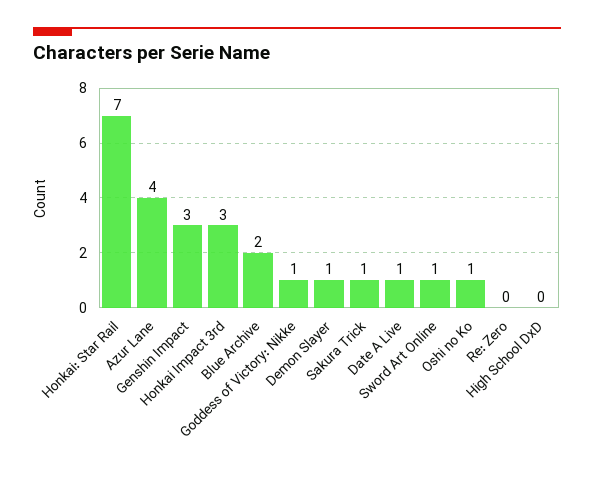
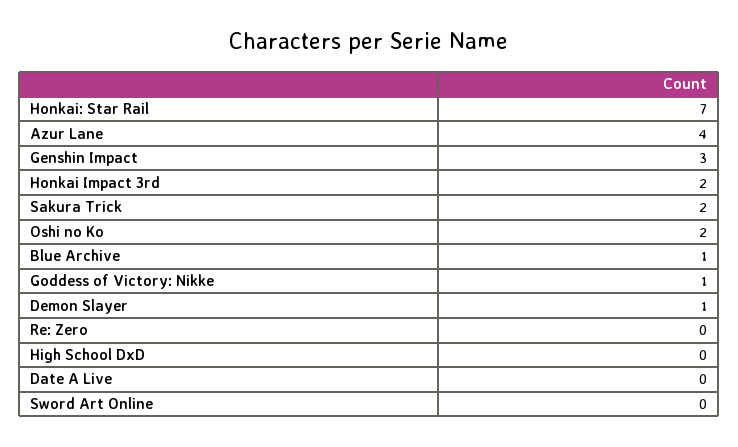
  {
    "Honkai: Star Rail": 7,
    "Azur Lane": 4,
    "Genshin Impact": 3,
-   "Honkai Impact 3rd": 3,
+   "Honkai Impact 3rd": 2,
-   "Blue Archive": 2,
+   "Blue Archive": 1,
    "Goddess of Victory: Nikke": 1,
    "Demon Slayer": 1,
-   "Sakura Trick": 1,
+   "Sakura Trick": 2,
-   "Date A Live": 1,
+   "Date A Live": 0,
-   "Sword Art Online": 1,
+   "Sword Art Online": 0,
-   "Oshi no Ko": 1,
+   "Oshi no Ko": 2,
    "Re: Zero": 0,
    "High School DxD": 0
  }

